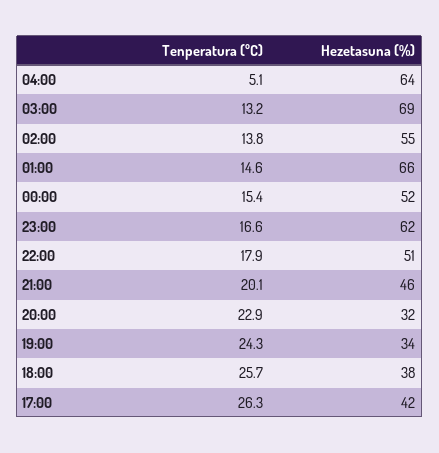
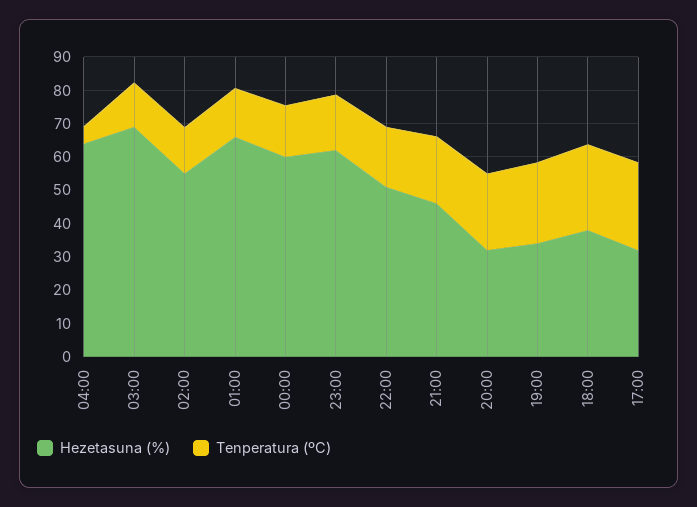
  {
    "Tenperatura (ºC)": {
      "04:00": 5.1,
      "03:00": 13.2,
      "02:00": 13.8,
      "01:00": 14.6,
      "00:00": 15.4,
      "23:00": 16.6,
      "22:00": 17.9,
      "21:00": 20.1,
      "20:00": 22.9,
      "19:00": 24.3,
      "18:00": 25.7,
      "17:00": 26.3
    },
    "Hezetasuna (%)": {
      "04:00": 64,
      "03:00": 69,
      "02:00": 55,
      "01:00": 66,
-     "00:00": 52,
+     "00:00": 60,
      "23:00": 62,
      "22:00": 51,
      "21:00": 46,
      "20:00": 32,
      "19:00": 34,
      "18:00": 38,
-     "17:00": 42
+     "17:00": 32.5
    }
  }

